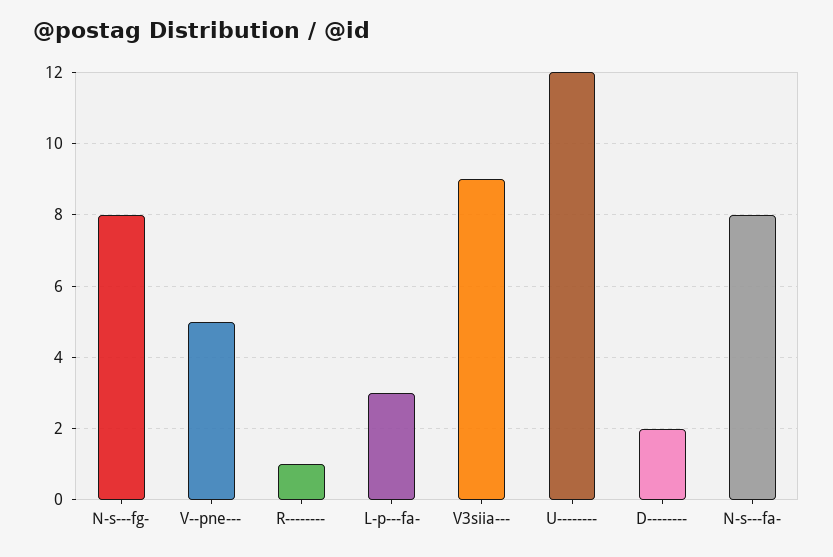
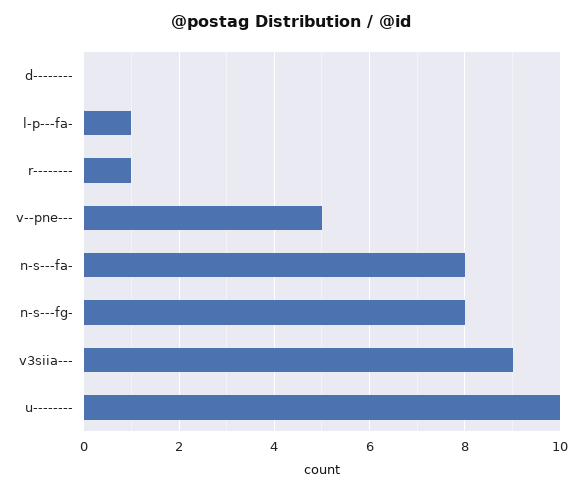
  {
    "N-s---fg-": 8,
    "V--pne---": 5,
    "R--------": 1,
-   "L-p---fa-": 3,
+   "L-p---fa-": 1,
    "V3siia---": 9,
-   "U--------": 12,
+   "U--------": 10,
-   "D--------": 2,
+   "D--------": 0,
    "N-s---fa-": 8
  }

